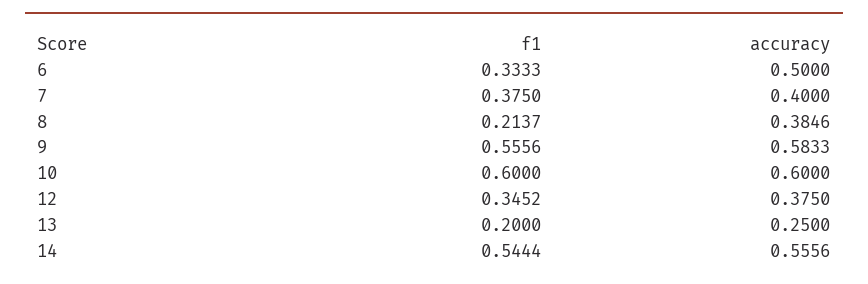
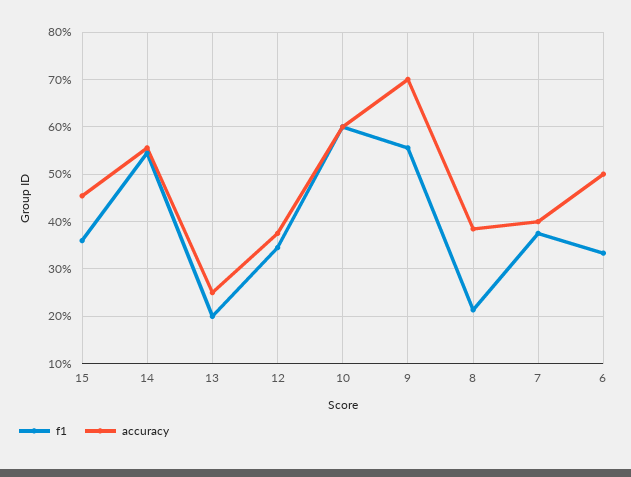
  {
    "f1": {
      "6": 0.3333,
      "7": 0.375,
      "8": 0.2137,
      "9": 0.5556,
      "10": 0.6,
      "12": 0.3452,
      "13": 0.2,
-     "14": 0.5444
+     "14": 0.5444,
+     "15": 0.36
    },
    "accuracy": {
      "6": 0.5,
      "7": 0.4,
      "8": 0.3846,
-     "9": 0.5833,
+     "9": 0.7,
      "10": 0.6,
      "12": 0.375,
      "13": 0.25,
-     "14": 0.5556
+     "14": 0.5556,
+     "15": 0.46
    }
  }

